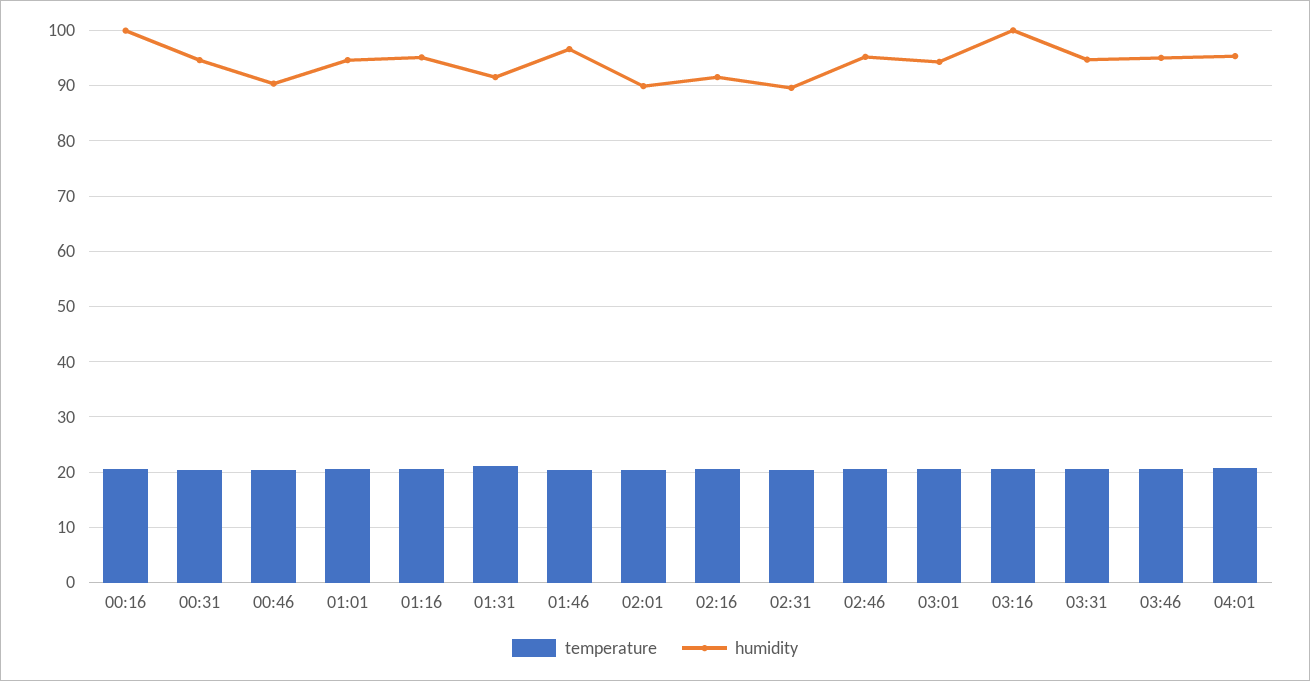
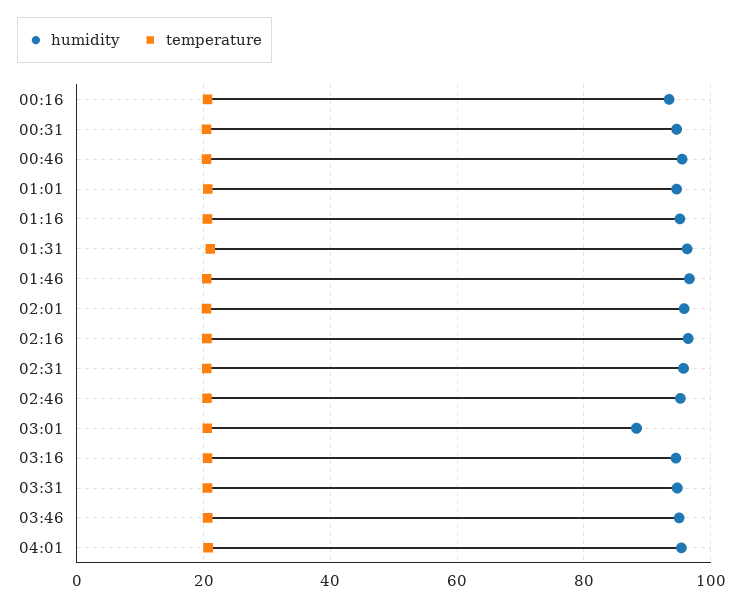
  {
    "temperature": {
      "00:16": 20,
      "00:31": 20,
      "00:46": 20,
      "01:01": 20,
      "01:16": 20,
      "01:31": 22,
      "01:46": 20,
      "02:01": 20,
      "02:16": 20,
      "02:31": 20,
      "02:46": 20,
      "03:01": 20,
      "03:16": 20,
      "03:31": 20,
      "03:46": 20,
      "04:01": 20
    },
    "humidity": {
-     "00:16": 100,
+     "00:16": 94,
      "00:31": 94,
-     "00:46": 90,
+     "00:46": 96,
      "01:01": 94,
      "01:16": 96,
-     "01:31": 92,
+     "01:31": 96,
      "01:46": 96,
-     "02:01": 90,
+     "02:01": 96,
-     "02:16": 92,
+     "02:16": 96,
-     "02:31": 90,
+     "02:31": 96,
      "02:46": 96,
-     "03:01": 94,
+     "03:01": 88,
-     "03:16": 100,
+     "03:16": 94,
      "03:31": 94,
      "03:46": 96,
      "04:01": 96
    }
  }

